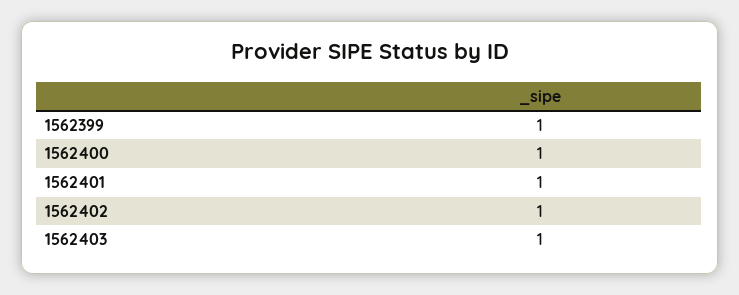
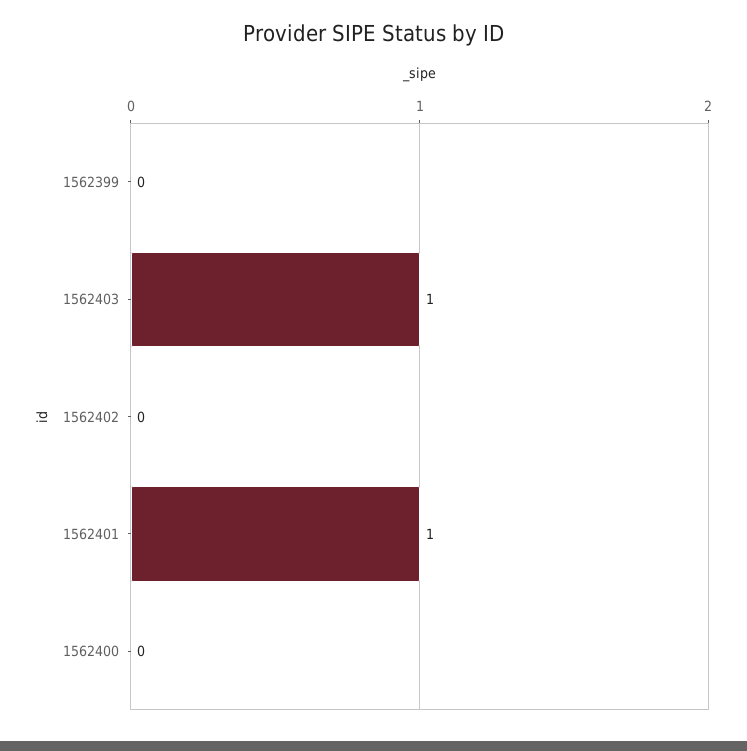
  {
-   "1562399": 1,
+   "1562399": 0,
-   "1562400": 1,
+   "1562400": 0,
    "1562401": 1,
-   "1562402": 1,
+   "1562402": 0,
    "1562403": 1
  }

